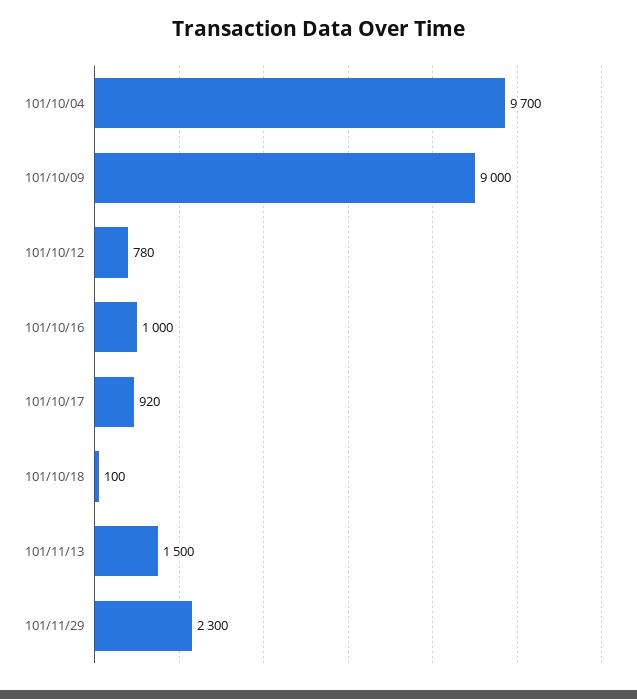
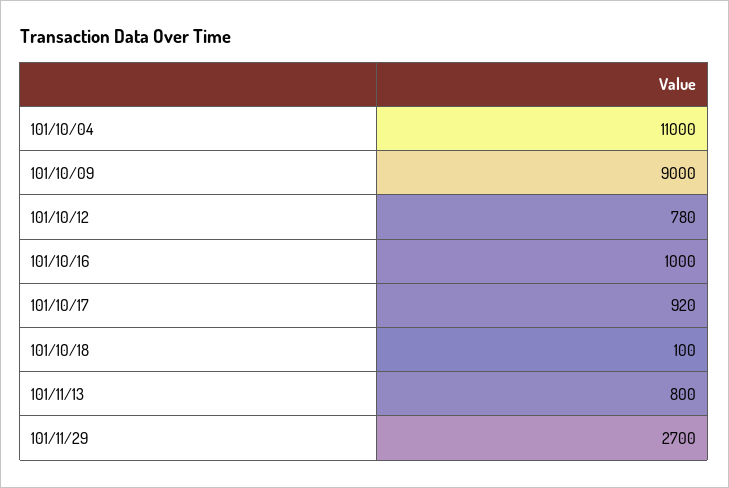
  {
-   "101/10/04": 9700,
+   "101/10/04": 11000,
    "101/10/09": 9000,
    "101/10/12": 780,
    "101/10/16": 1000,
    "101/10/17": 920,
    "101/10/18": 100,
-   "101/11/13": 1500,
+   "101/11/13": 800,
-   "101/11/29": 2300
+   "101/11/29": 2700
  }

